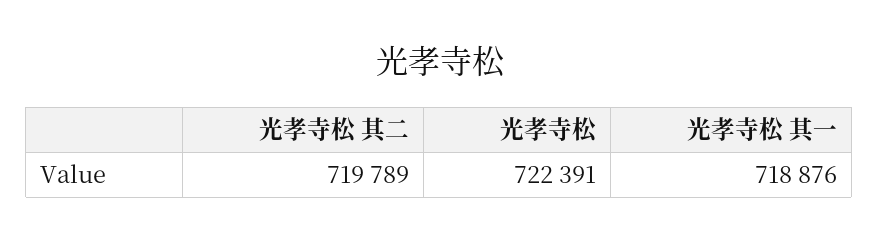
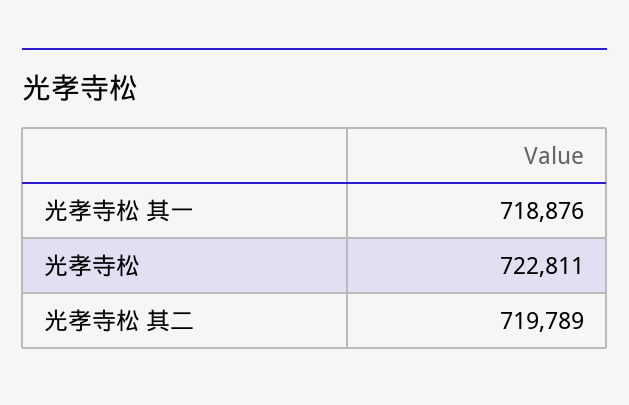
  {
    "光孝寺松 其二": 719789,
-   "光孝寺松": 722391,
+   "光孝寺松": 722811,
    "光孝寺松 其一": 718876
  }

